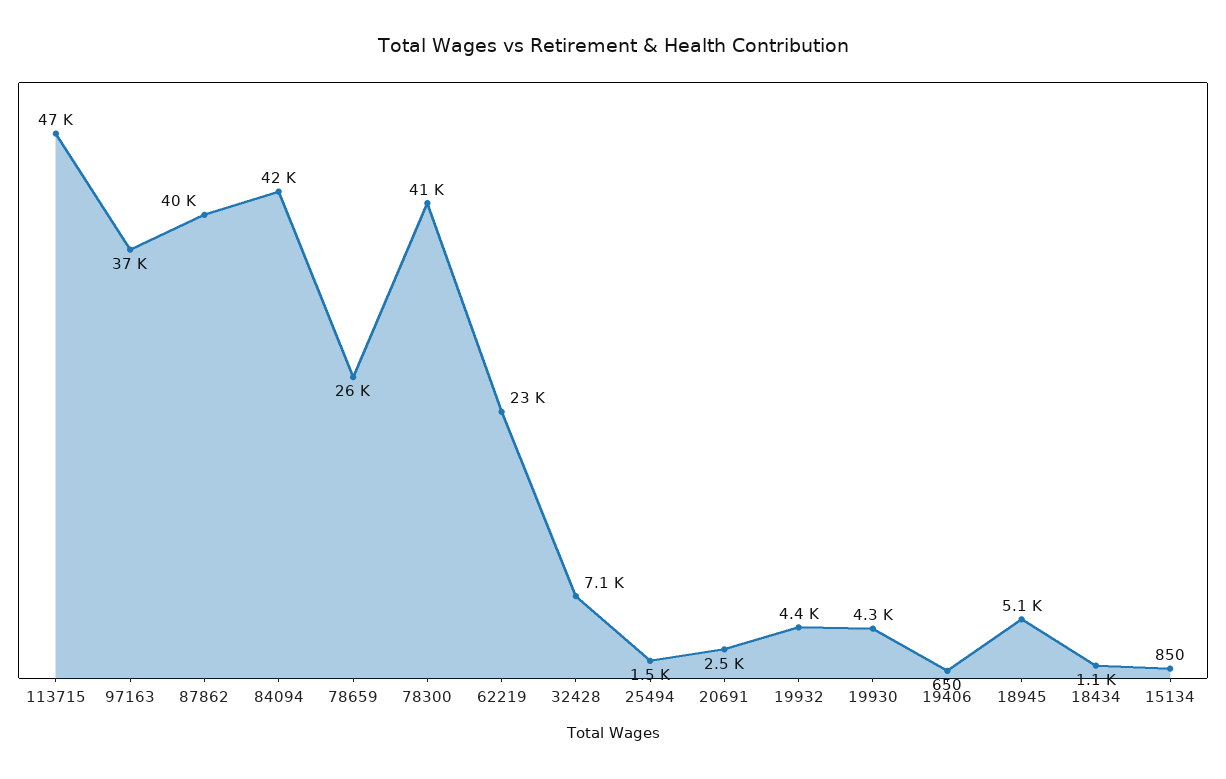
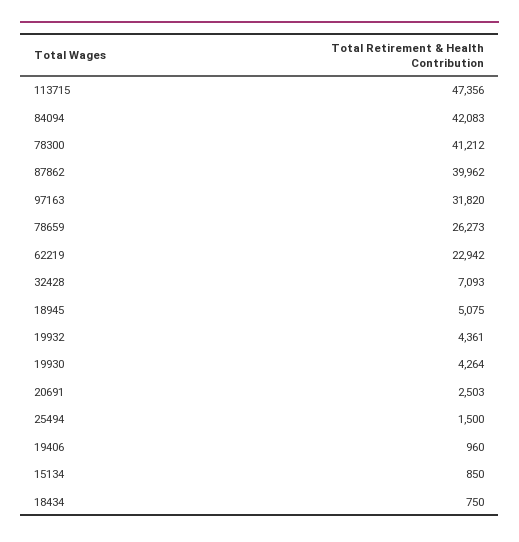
  {
    "113715": 47356,
-   "97163": 37000,
+   "97163": 31820,
    "87862": 39962,
    "84094": 42083,
    "78659": 26273,
    "78300": 41212,
    "62219": 22942,
    "32428": 7093,
    "25494": 1500,
    "20691": 2503,
    "19932": 4361,
    "19930": 4264,
-   "19406": 650,
+   "19406": 960,
    "18945": 5075,
-   "18434": 1100,
+   "18434": 750,
    "15134": 850
  }

